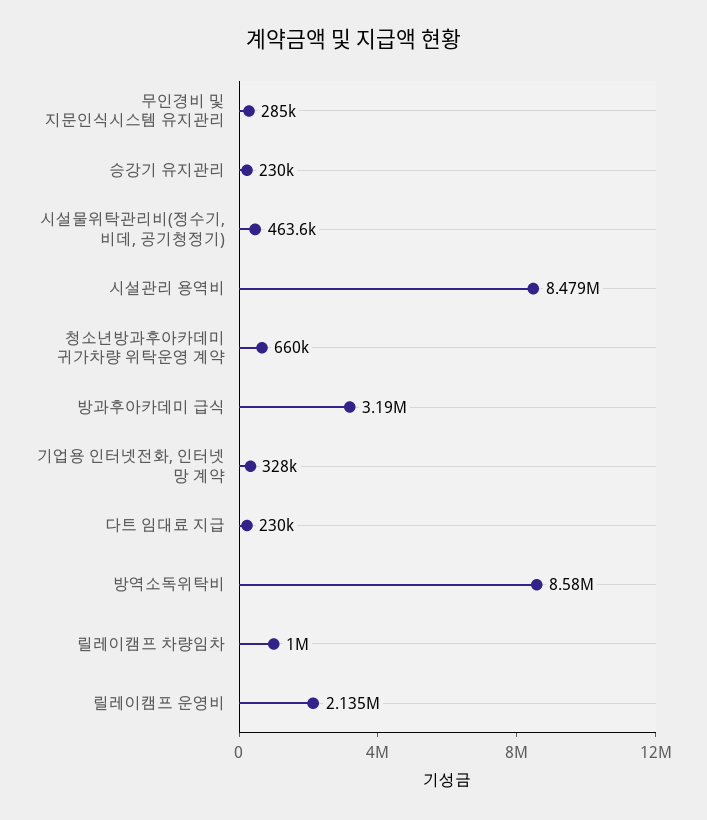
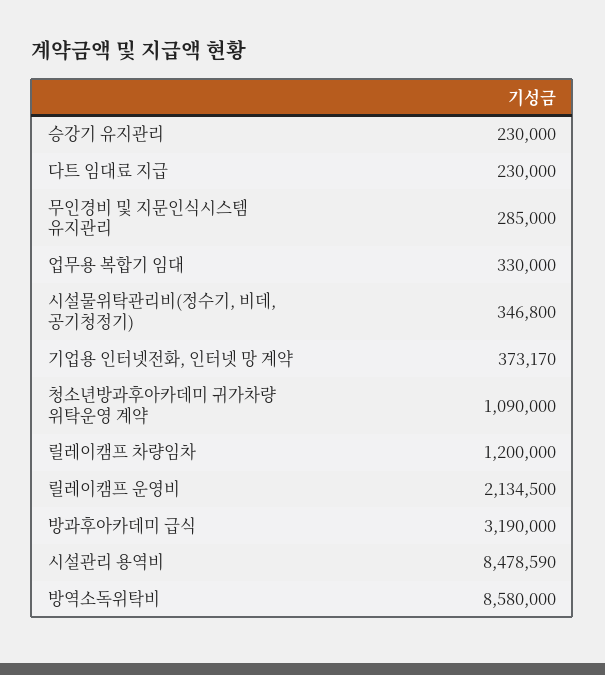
  {
    "무인경비 및 지문인식시스템 유지관리": 285000,
    "승강기 유지관리": 230000,
-   "시설물위탁관리비(정수기, 비데, 공기청정기)": 463600,
+   "시설물위탁관리비(정수기, 비데, 공기청정기)": 346800,
    "시설관리 용역비": 8478590,
-   "청소년방과후아카데미 귀가차량 위탁운영 계약": 660000,
+   "청소년방과후아카데미 귀가차량 위탁운영 계약": 1090000,
    "방과후아카데미 급식": 3190000,
-   "기업용 인터넷전화, 인터넷 망 계약": 328000,
+   "기업용 인터넷전화, 인터넷 망 계약": 373170,
    "다트 임대료 지급": 230000,
    "방역소독위탁비": 8580000,
-   "릴레이캠프 차량임차": 1000000,
+   "릴레이캠프 차량임차": 1200000,
-   "릴레이캠프 운영비": 2134500
+   "릴레이캠프 운영비": 2134500,
+   "업무용 복합기 임대": 330000
  }

